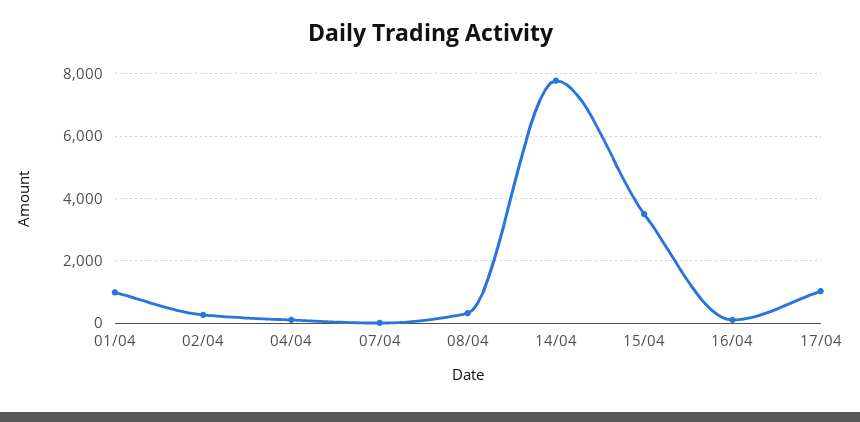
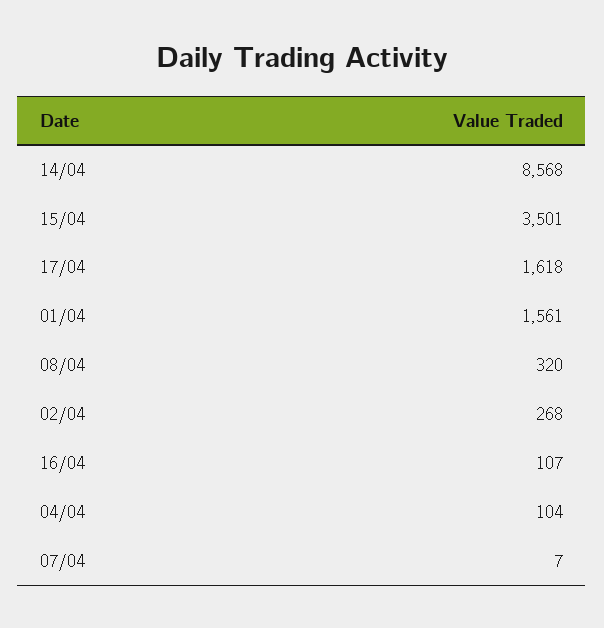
  {
-   "01/04": 1000,
+   "01/04": 1561,
    "02/04": 268,
    "04/04": 104,
    "07/04": 7,
    "08/04": 320,
-   "14/04": 7800,
+   "14/04": 8568,
    "15/04": 3501,
    "16/04": 107,
-   "17/04": 1000
+   "17/04": 1618
  }

